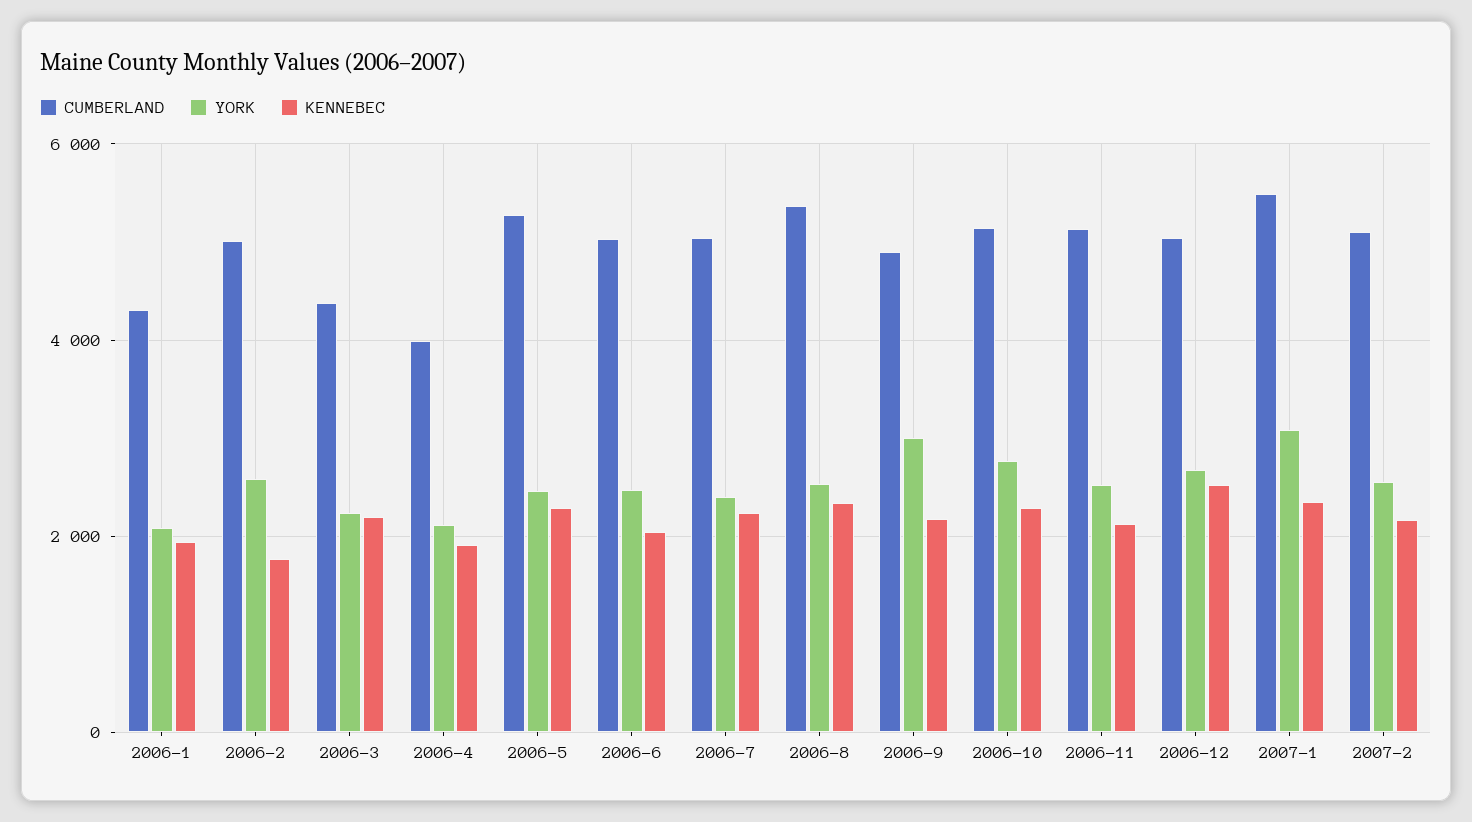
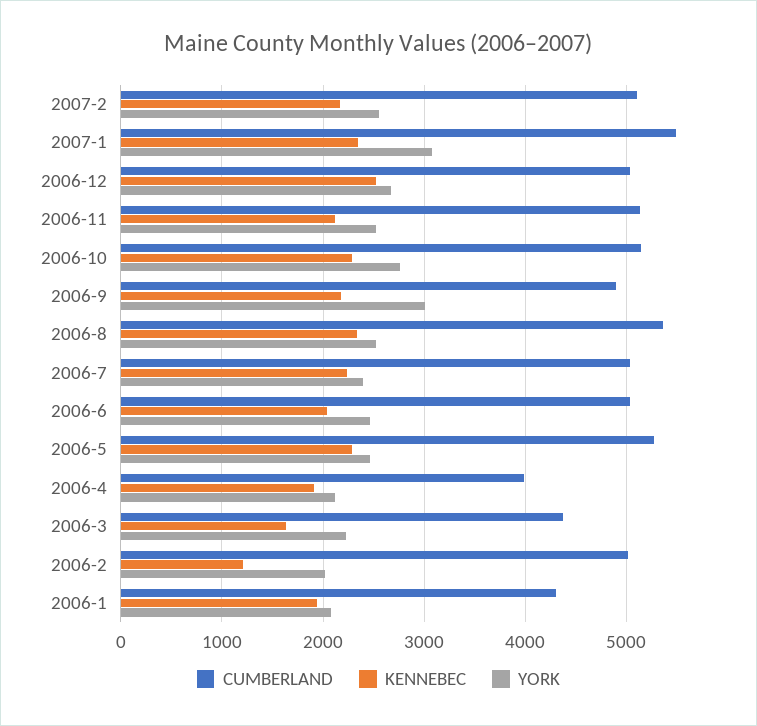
  {
    "CUMBERLAND": {
      "2006-1": 4300,
      "2006-2": 5000,
      "2006-3": 4400,
      "2006-4": 4000,
      "2006-5": 5300,
      "2006-6": 5000,
      "2006-7": 5000,
      "2006-8": 5400,
      "2006-9": 4900,
      "2006-10": 5100,
      "2006-11": 5100,
      "2006-12": 5000,
      "2007-1": 5500,
      "2007-2": 5100
    },
    "YORK": {
      "2006-1": 2100,
-     "2006-2": 2600,
+     "2006-2": 2000,
      "2006-3": 2200,
      "2006-4": 2100,
      "2006-5": 2500,
      "2006-6": 2500,
      "2006-7": 2400,
      "2006-8": 2500,
      "2006-9": 3000,
      "2006-10": 2800,
      "2006-11": 2500,
      "2006-12": 2700,
      "2007-1": 3100,
      "2007-2": 2500
    },
    "KENNEBEC": {
      "2006-1": 1900,
-     "2006-2": 1800,
+     "2006-2": 1200,
-     "2006-3": 2200,
+     "2006-3": 1600,
      "2006-4": 1900,
      "2006-5": 2300,
      "2006-6": 2000,
      "2006-7": 2200,
      "2006-8": 2300,
      "2006-9": 2200,
      "2006-10": 2300,
      "2006-11": 2100,
      "2006-12": 2500,
      "2007-1": 2300,
      "2007-2": 2200
    }
  }

